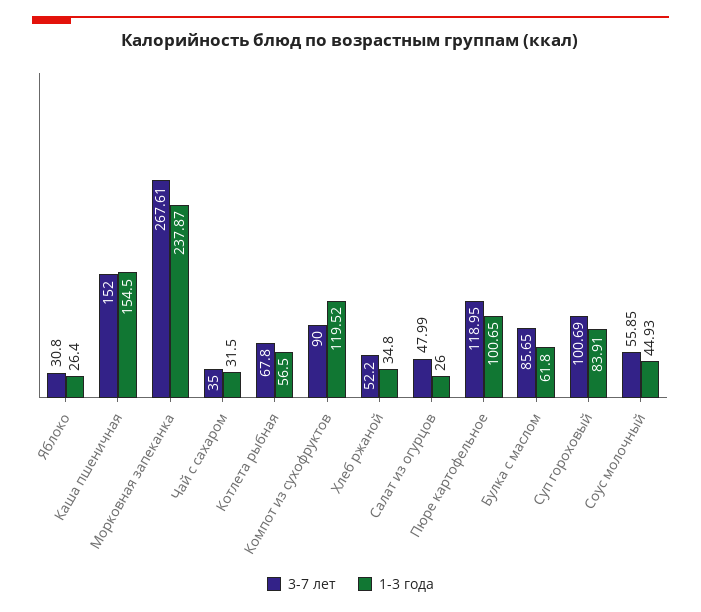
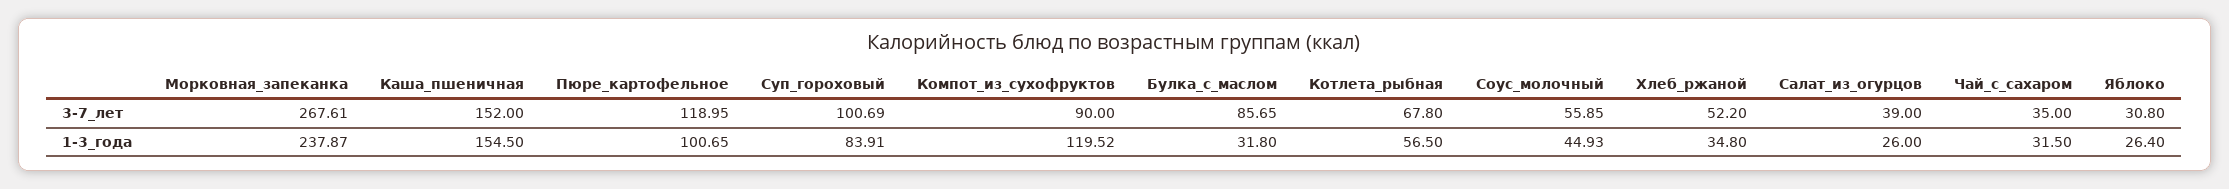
  {
    "3-7 лет": {
      "Яблоко": 30.8,
      "Каша пшеничная": 152,
      "Морковная запеканка": 267.61,
      "Чай с сахаром": 35,
      "Котлета рыбная": 67.8,
      "Компот из сухофруктов": 90,
      "Хлеб ржаной": 52.2,
-     "Салат из огурцов": 47.99,
+     "Салат из огурцов": 39,
      "Пюре картофельное": 118.95,
      "Булка с маслом": 85.65,
      "Суп гороховый": 100.69,
      "Соус молочный": 55.85
    },
    "1-3 года": {
      "Яблоко": 26.4,
      "Каша пшеничная": 154.5,
      "Морковная запеканка": 237.87,
      "Чай с сахаром": 31.5,
      "Котлета рыбная": 56.5,
      "Компот из сухофруктов": 119.52,
      "Хлеб ржаной": 34.8,
      "Салат из огурцов": 26,
      "Пюре картофельное": 100.65,
-     "Булка с маслом": 61.8,
+     "Булка с маслом": 31.8,
      "Суп гороховый": 83.91,
      "Соус молочный": 44.93
    }
  }

